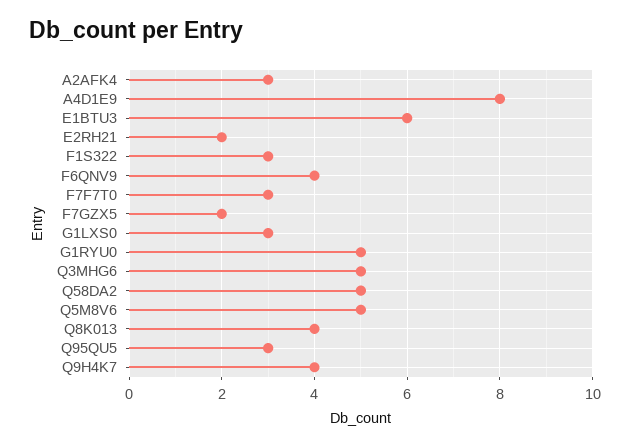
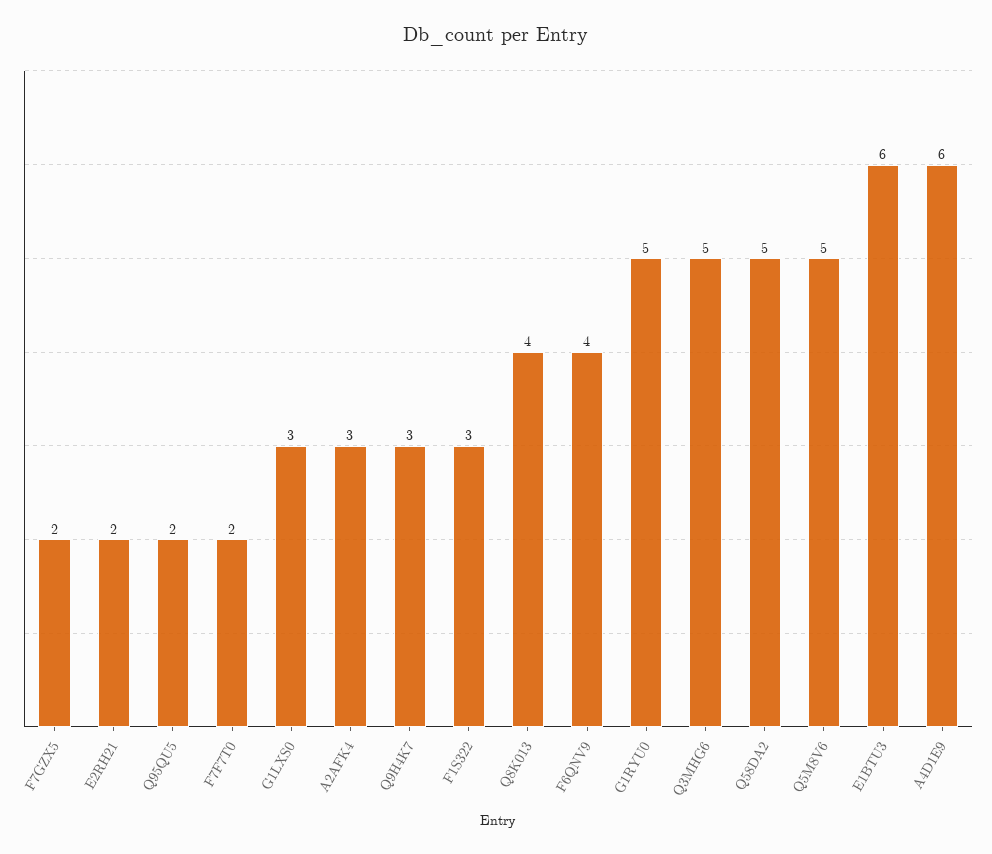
  {
    "A2AFK4": 3,
-   "A4D1E9": 8,
+   "A4D1E9": 6,
    "E1BTU3": 6,
    "E2RH21": 2,
    "F1S322": 3,
    "F6QNV9": 4,
-   "F7F7T0": 3,
+   "F7F7T0": 2,
    "F7GZX5": 2,
    "G1LXS0": 3,
    "G1RYU0": 5,
    "Q3MHG6": 5,
    "Q58DA2": 5,
    "Q5M8V6": 5,
    "Q8K013": 4,
-   "Q95QU5": 3,
+   "Q95QU5": 2,
-   "Q9H4K7": 4
+   "Q9H4K7": 3
  }

